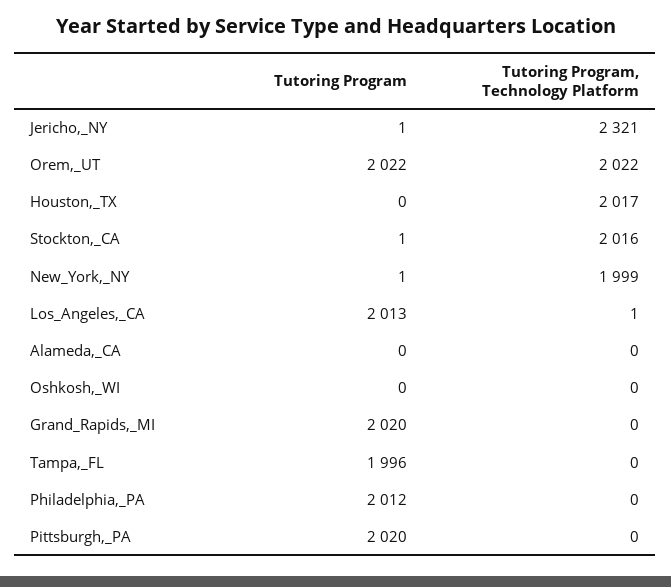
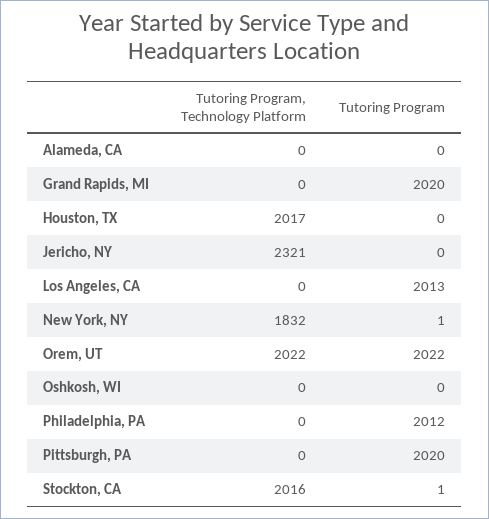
  {
    "Tutoring Program": {
-     "Jericho,_NY": 1,
+     "Jericho,_NY": 0,
      "Orem,_UT": 2022,
      "Houston,_TX": 0,
      "Stockton,_CA": 1,
      "New_York,_NY": 1,
      "Los_Angeles,_CA": 2013,
      "Alameda,_CA": 0,
      "Oshkosh,_WI": 0,
      "Grand_Rapids,_MI": 2020,
-     "Tampa,_FL": 1996,
      "Philadelphia,_PA": 2012,
      "Pittsburgh,_PA": 2020
    },
    "Tutoring Program, Technology Platform": {
      "Jericho,_NY": 2321,
      "Orem,_UT": 2022,
      "Houston,_TX": 2017,
      "Stockton,_CA": 2016,
-     "New_York,_NY": 1999,
+     "New_York,_NY": 1832,
-     "Los_Angeles,_CA": 1,
+     "Los_Angeles,_CA": 0,
      "Alameda,_CA": 0,
      "Oshkosh,_WI": 0,
      "Grand_Rapids,_MI": 0,
-     "Tampa,_FL": 0,
      "Philadelphia,_PA": 0,
      "Pittsburgh,_PA": 0
    }
  }

